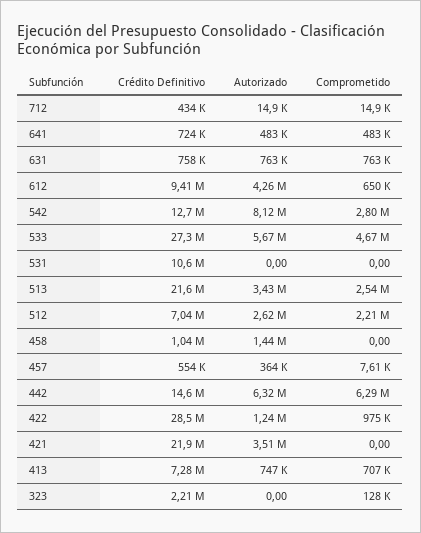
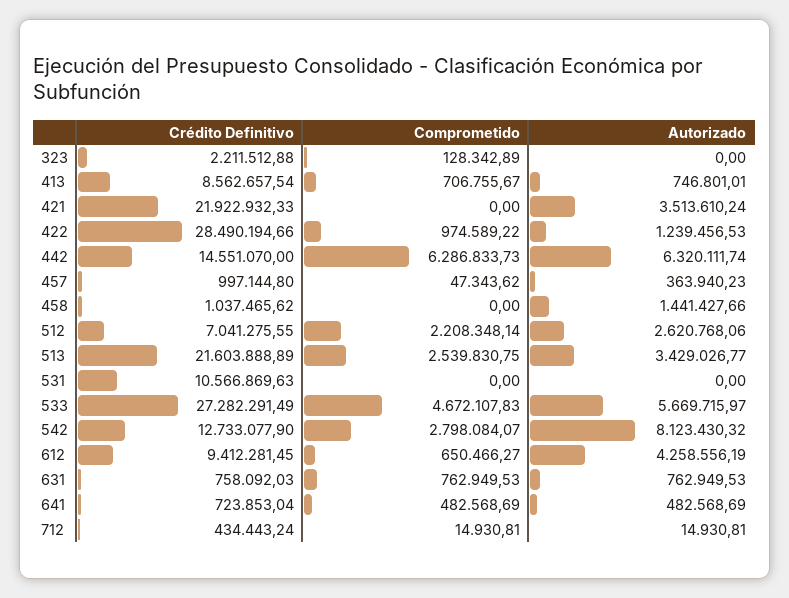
  {
    "Crédito Definitivo": {
      "712": 434443.24,
      "641": 723853.04,
      "631": 758092.03,
      "612": 9412281.45,
      "542": 12733077.9,
      "533": 27282291.49,
      "531": 10566869.63,
      "513": 21603888.89,
      "512": 7041275.55,
      "458": 1037465.62,
-     "457": 554000,
+     "457": 997144.8,
      "442": 14551070,
      "422": 28490194.66,
      "421": 21922932.33,
-     "413": 7280000,
+     "413": 8562657.54,
      "323": 2211512.88
    },
    "Autorizado": {
      "712": 14930.81,
      "641": 482568.69,
      "631": 762949.53,
      "612": 4258556.19,
      "542": 8123430.32,
      "533": 5669715.97,
      "531": 0,
      "513": 3429026.77,
      "512": 2620768.06,
      "458": 1441427.66,
      "457": 363940.23,
      "442": 6320111.74,
      "422": 1239456.53,
      "421": 3513610.24,
      "413": 746801.01,
      "323": 0
    },
    "Comprometido": {
      "712": 14930.81,
      "641": 482568.69,
      "631": 762949.53,
      "612": 650466.27,
      "542": 2798084.07,
      "533": 4672107.83,
      "531": 0,
      "513": 2539830.75,
      "512": 2208348.14,
      "458": 0,
-     "457": 7610,
+     "457": 47343.62,
      "442": 6286833.73,
      "422": 974589.22,
      "421": 0,
      "413": 706755.67,
      "323": 128342.89
    }
  }

